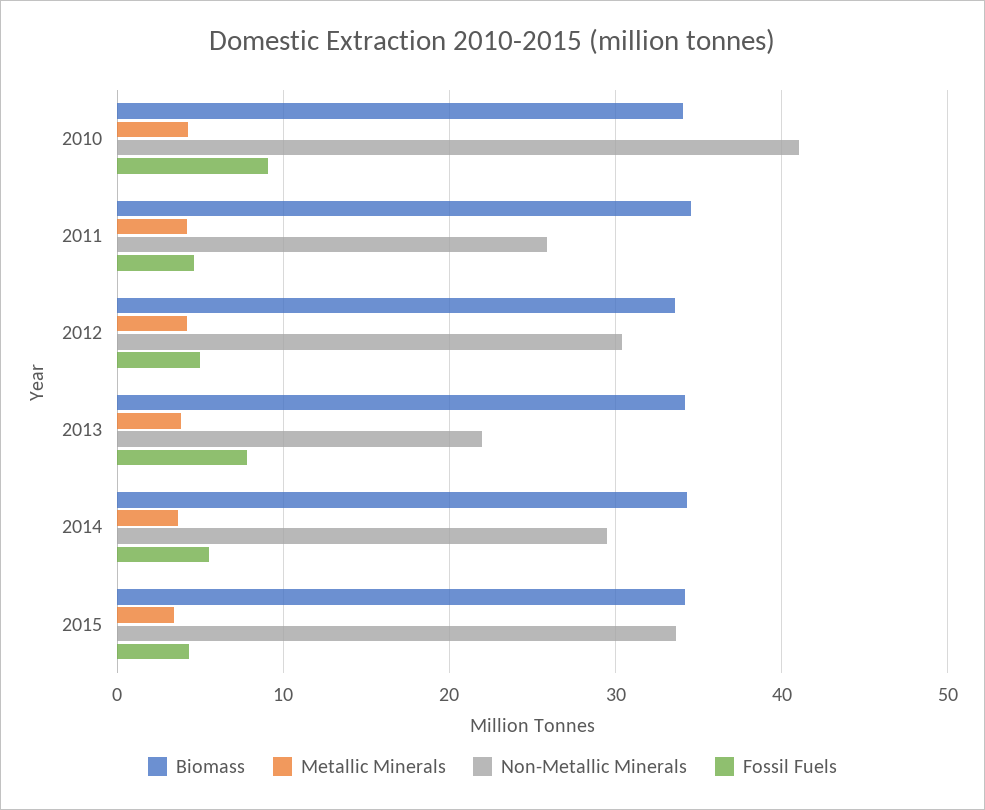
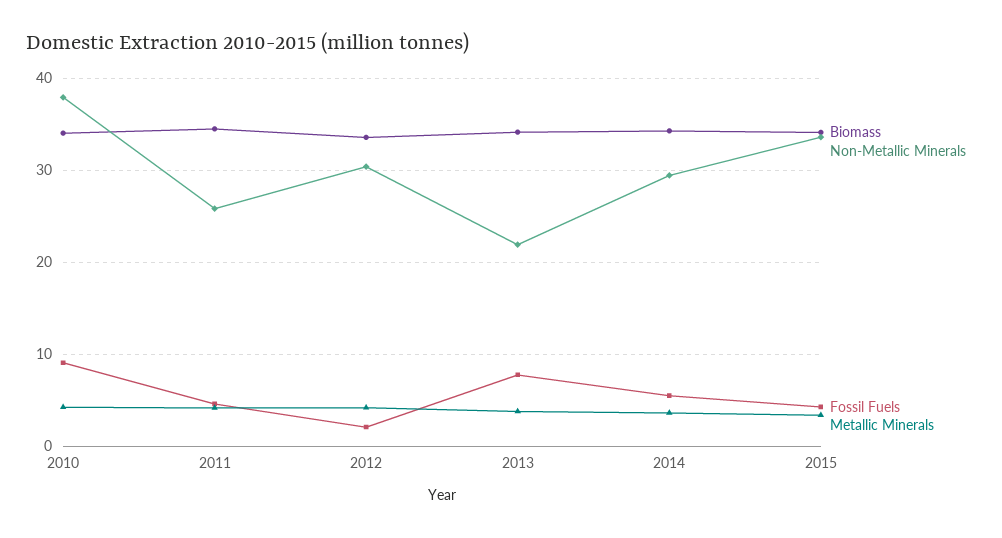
  {
    "Biomass": {
      "2010": 34,
      "2011": 35,
      "2012": 34,
      "2013": 34,
      "2014": 34,
      "2015": 34
    },
    "Metallic Minerals": {
      "2010": 4,
      "2011": 4,
      "2012": 4,
      "2013": 4,
      "2014": 4,
      "2015": 3
    },
    "Non-Metallic Minerals": {
-     "2010": 41,
+     "2010": 38,
      "2011": 26,
      "2012": 30,
      "2013": 22,
      "2014": 29,
      "2015": 34
    },
    "Fossil Fuels": {
      "2010": 9,
      "2011": 5,
-     "2012": 5,
+     "2012": 2,
      "2013": 8,
      "2014": 6,
      "2015": 4
    }
  }

